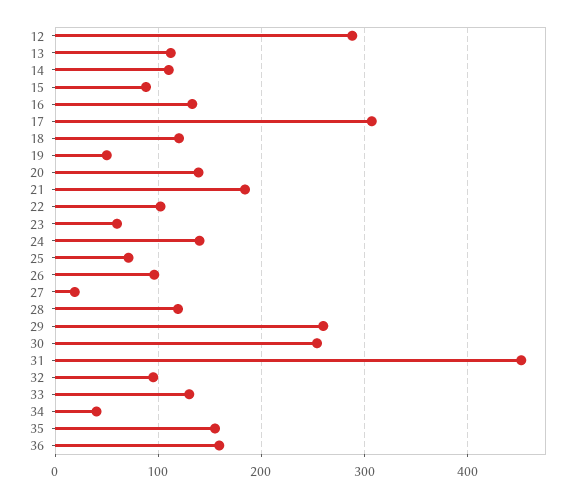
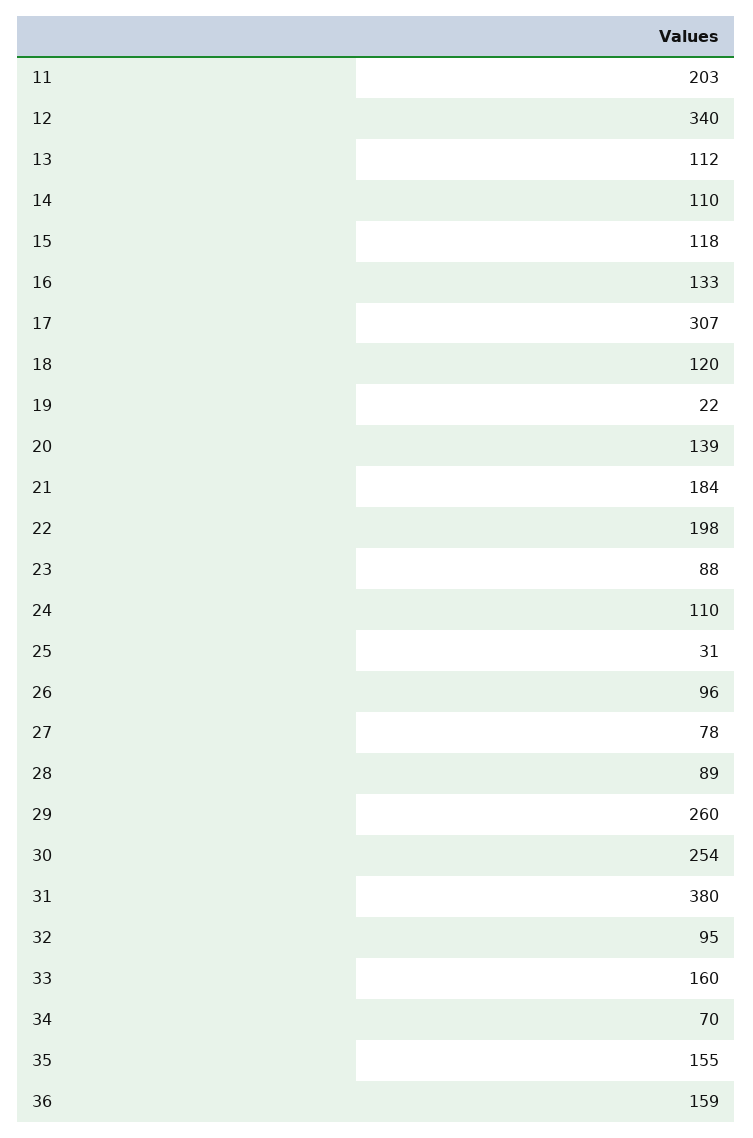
  {
-   "12": 290,
+   "12": 340,
    "13": 112,
    "14": 110,
-   "15": 90,
+   "15": 118,
    "16": 133,
    "17": 307,
    "18": 120,
-   "19": 50,
+   "19": 22,
    "20": 139,
    "21": 184,
-   "22": 100,
+   "22": 198,
-   "23": 60,
+   "23": 88,
-   "24": 140,
+   "24": 110,
-   "25": 70,
+   "25": 31,
    "26": 96,
-   "27": 20,
+   "27": 78,
-   "28": 120,
+   "28": 89,
    "29": 260,
    "30": 254,
-   "31": 450,
+   "31": 380,
    "32": 95,
-   "33": 130,
+   "33": 160,
-   "34": 40,
+   "34": 70,
    "35": 155,
-   "36": 159
+   "36": 159,
+   "11": 203
  }

